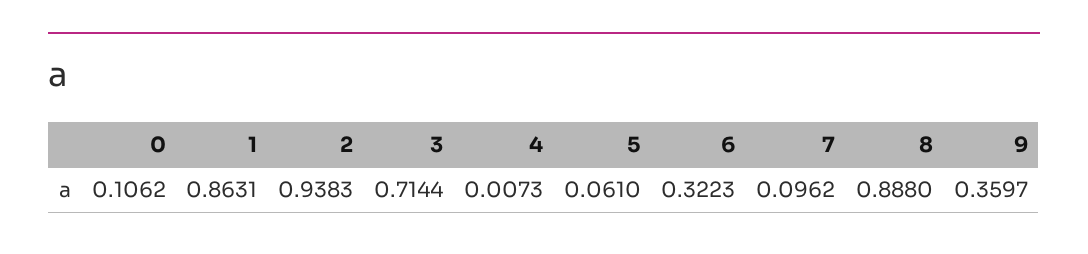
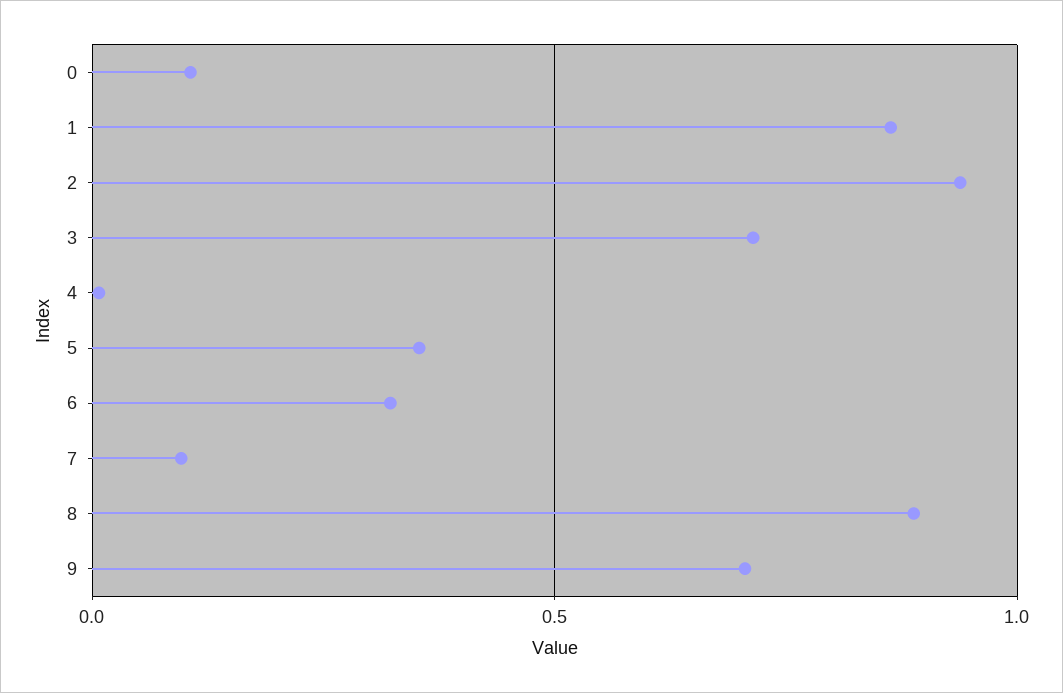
  {
    "0": 0.1062,
    "1": 0.8631,
    "2": 0.9383,
    "3": 0.7144,
    "4": 0.0073,
-   "5": 0.061,
+   "5": 0.35,
    "6": 0.3223,
    "7": 0.0962,
    "8": 0.888,
-   "9": 0.3597
+   "9": 0.7
  }

